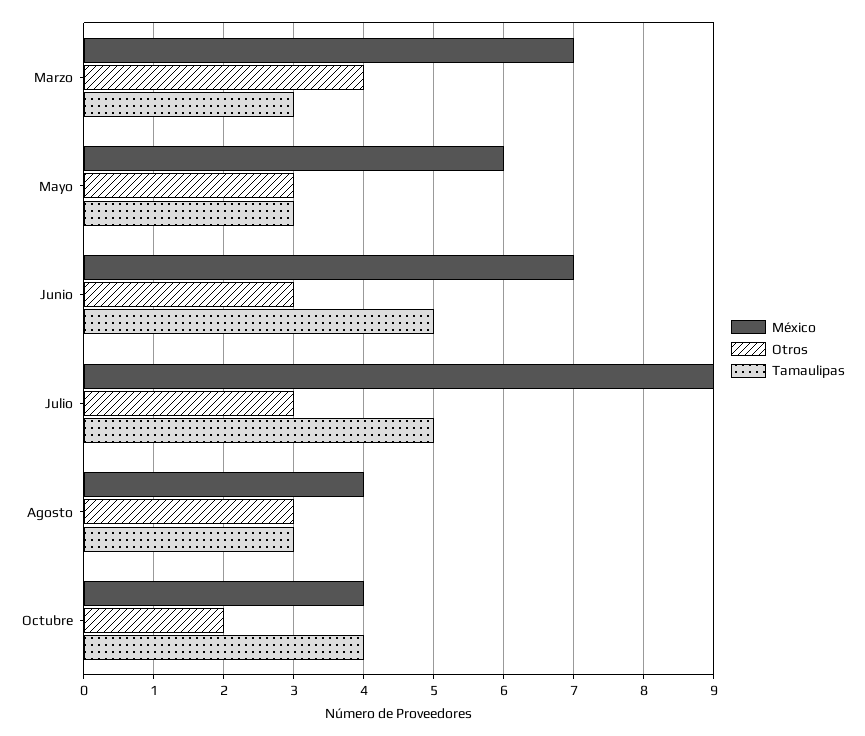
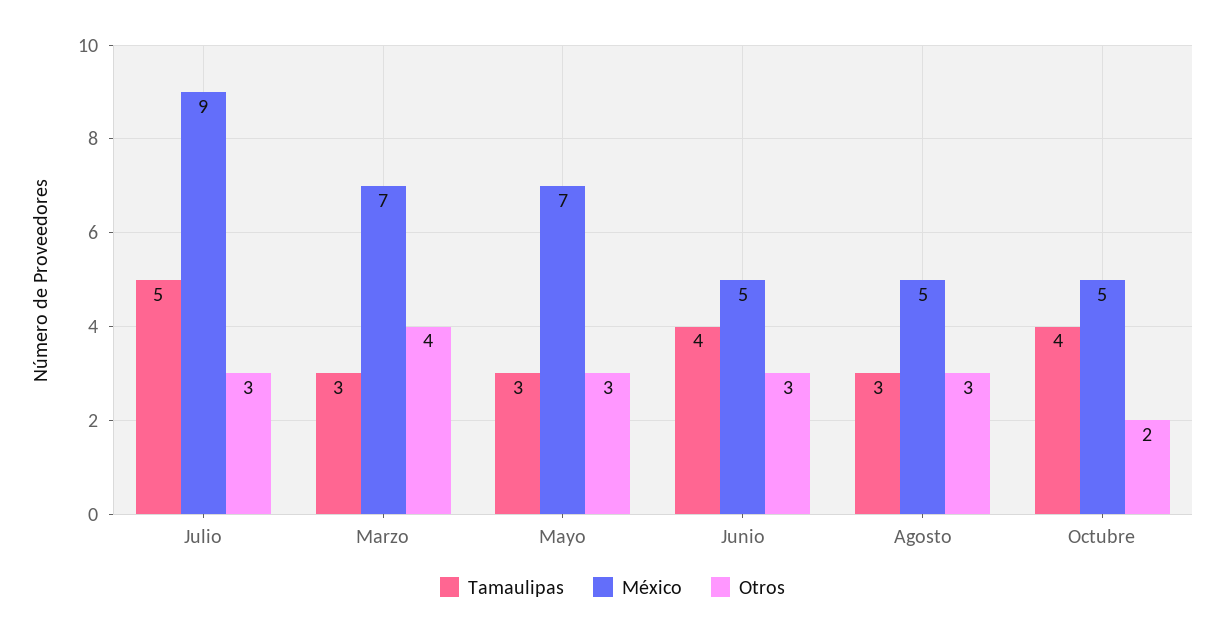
  {
    "México": {
      "Marzo": 7,
-     "Mayo": 6,
+     "Mayo": 7,
-     "Junio": 7,
+     "Junio": 5,
      "Julio": 9,
-     "Agosto": 4,
+     "Agosto": 5,
-     "Octubre": 4
+     "Octubre": 5
    },
    "Otros": {
      "Marzo": 4,
      "Mayo": 3,
      "Junio": 3,
      "Julio": 3,
      "Agosto": 3,
      "Octubre": 2
    },
    "Tamaulipas": {
      "Marzo": 3,
      "Mayo": 3,
-     "Junio": 5,
+     "Junio": 4,
      "Julio": 5,
      "Agosto": 3,
      "Octubre": 4
    }
  }

